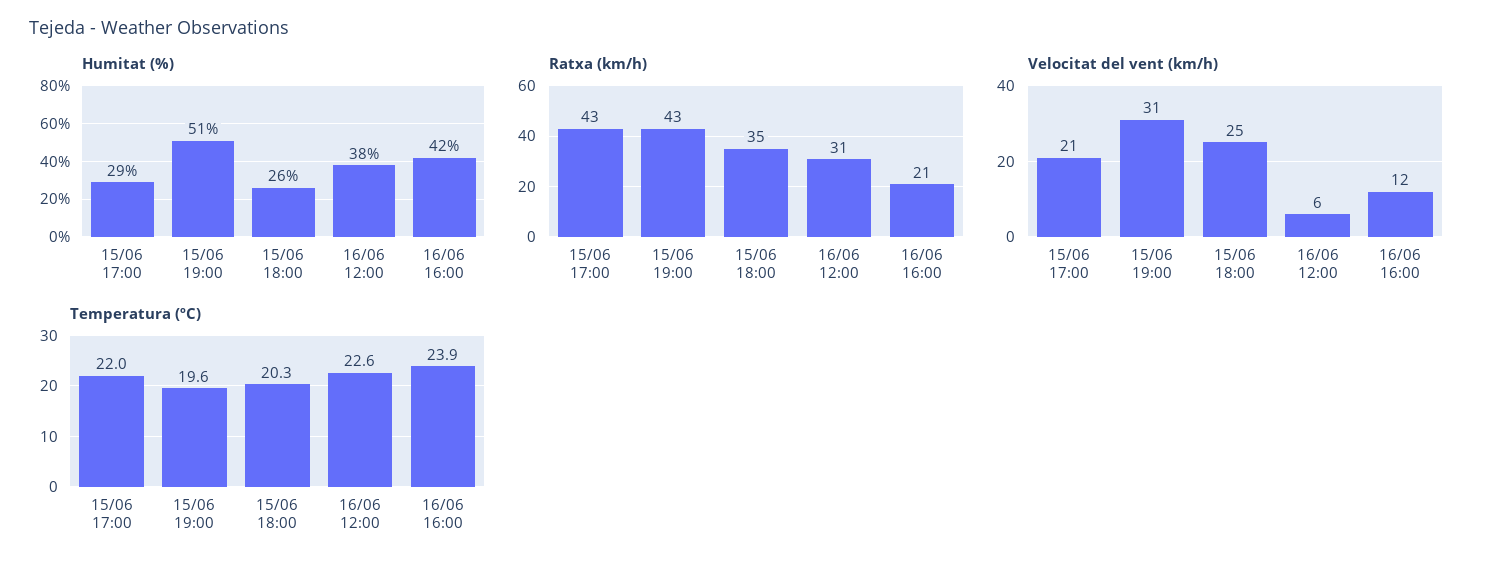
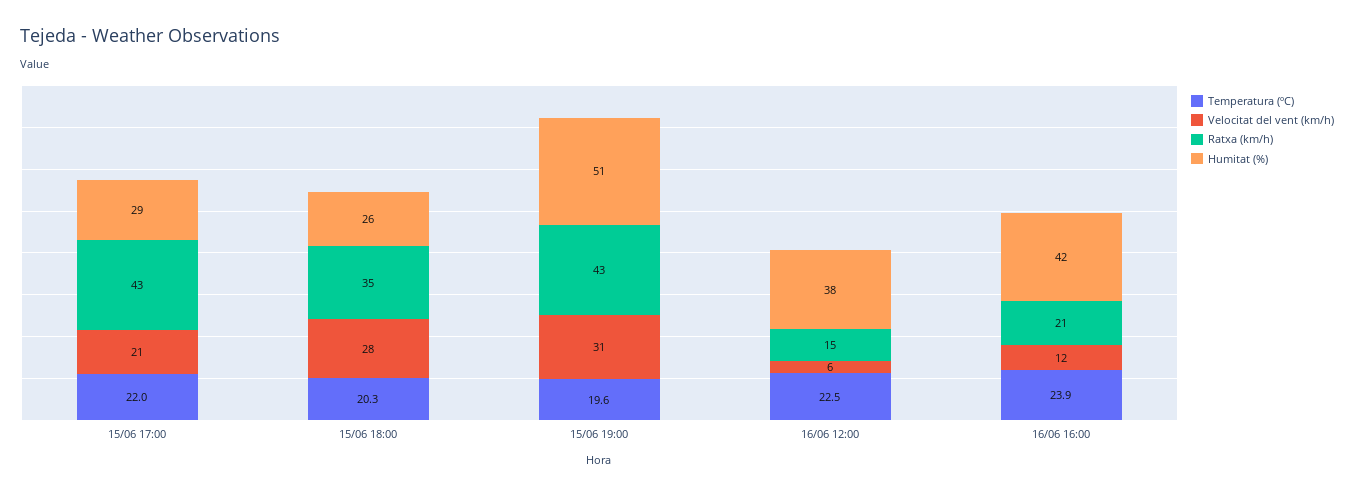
  {
    "Humitat (%)": {
      "15/06 17:00": 29,
      "15/06 19:00": 51,
      "15/06 18:00": 26,
      "16/06 12:00": 38,
      "16/06 16:00": 42
    },
    "Ratxa (km/h)": {
      "15/06 17:00": 43,
      "15/06 19:00": 43,
      "15/06 18:00": 35,
-     "16/06 12:00": 31,
+     "16/06 12:00": 15,
      "16/06 16:00": 21
    },
    "Velocitat del vent (km/h)": {
      "15/06 17:00": 21,
      "15/06 19:00": 31,
-     "15/06 18:00": 25,
+     "15/06 18:00": 28,
      "16/06 12:00": 6,
      "16/06 16:00": 12
    },
    "Temperatura (ºC)": {
      "15/06 17:00": 22,
      "15/06 19:00": 19.6,
      "15/06 18:00": 20.3,
-     "16/06 12:00": 22.6,
+     "16/06 12:00": 22.5,
      "16/06 16:00": 23.9
    }
  }

